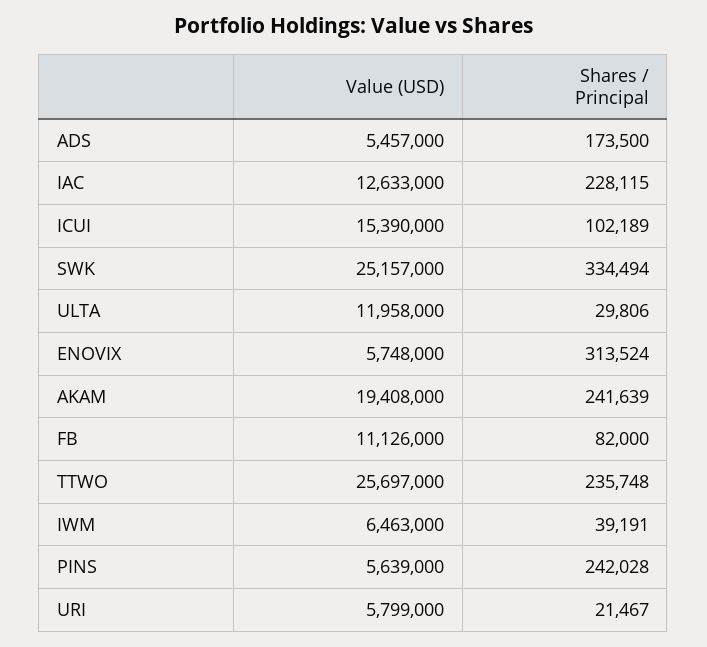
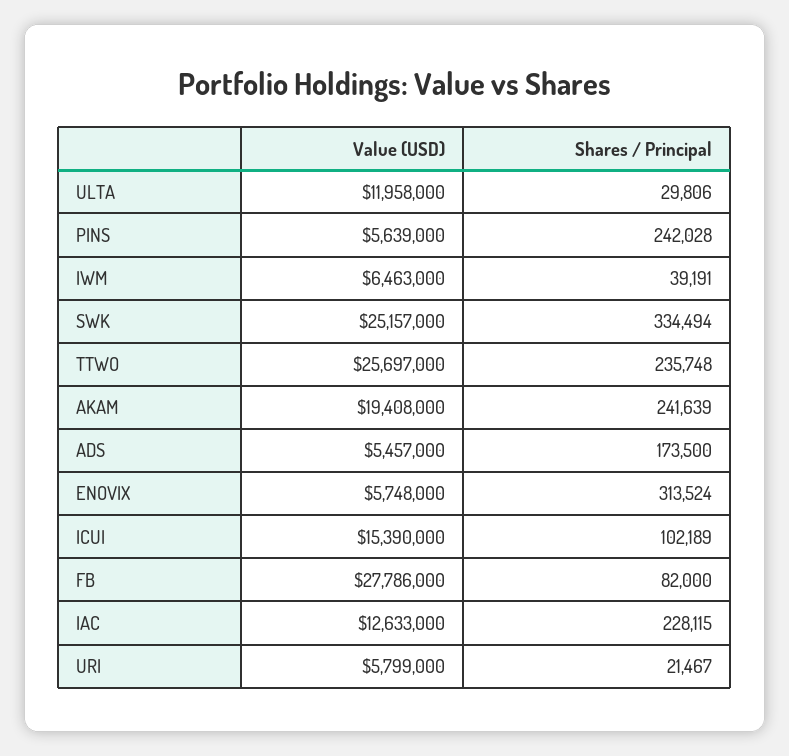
  {
    "Value (USD)": {
      "ADS": 5457000,
      "IAC": 12633000,
      "ICUI": 15390000,
      "SWK": 25157000,
      "ULTA": 11958000,
      "ENOVIX": 5748000,
      "AKAM": 19408000,
-     "FB": 11126000,
+     "FB": 27786000,
      "TTWO": 25697000,
      "IWM": 6463000,
      "PINS": 5639000,
      "URI": 5799000
    },
    "Shares / Principal": {
      "ADS": 173500,
      "IAC": 228115,
      "ICUI": 102189,
      "SWK": 334494,
      "ULTA": 29806,
      "ENOVIX": 313524,
      "AKAM": 241639,
      "FB": 82000,
      "TTWO": 235748,
      "IWM": 39191,
      "PINS": 242028,
      "URI": 21467
    }
  }

